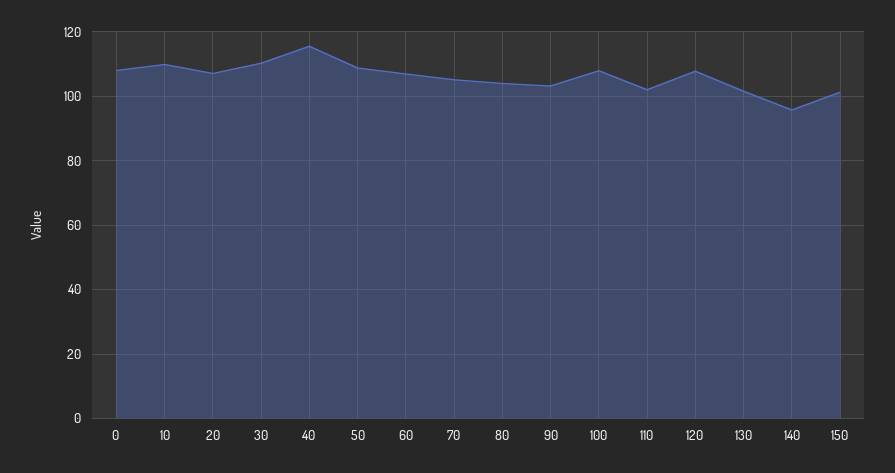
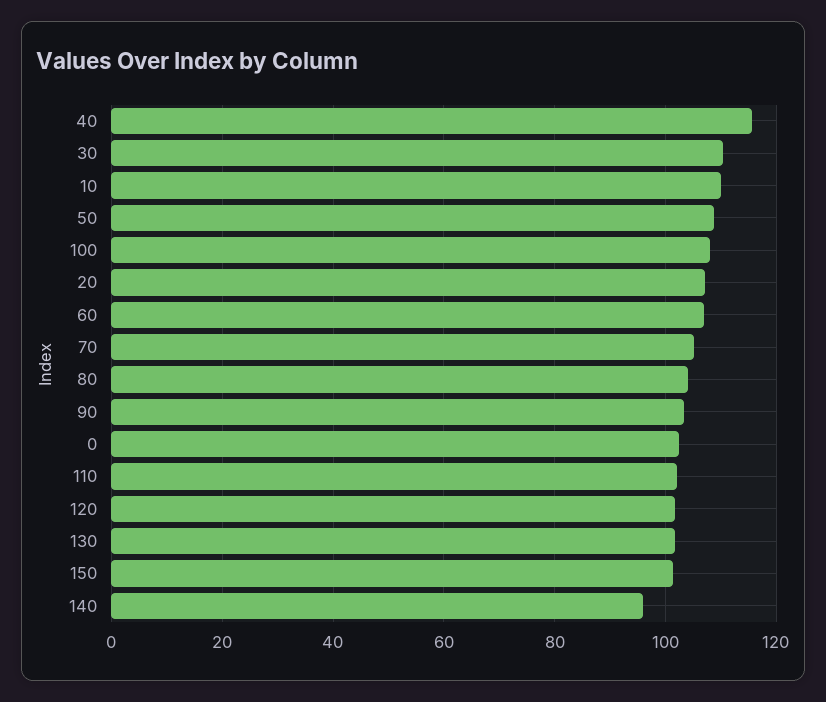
  {
-   "0": 108,
+   "0": 102,
    "10": 110,
    "20": 108,
    "30": 110,
    "40": 116,
    "50": 108,
    "60": 108,
    "70": 106,
    "80": 104,
    "90": 104,
    "100": 108,
    "110": 102,
-   "120": 108,
+   "120": 102,
    "130": 102,
    "140": 96,
    "150": 102
  }

